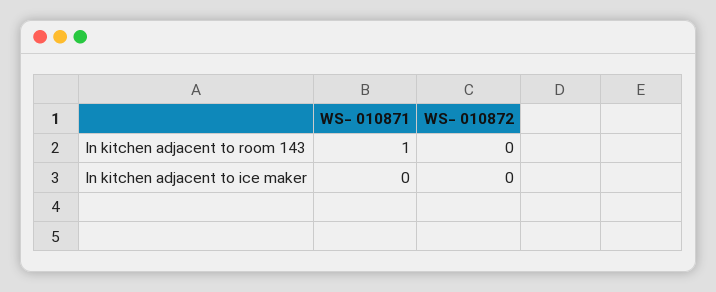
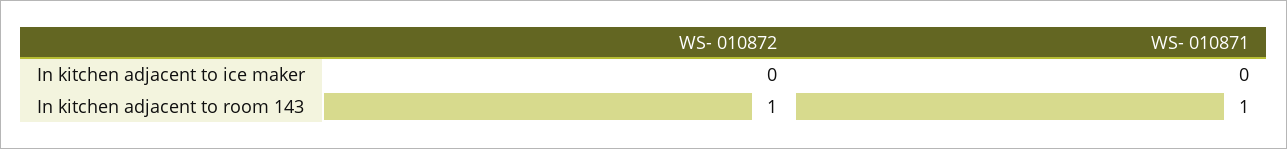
  {
    "WS- 010871": {
      "In kitchen adjacent to room 143": 1,
      "In kitchen adjacent to ice maker": 0
    },
    "WS- 010872": {
-     "In kitchen adjacent to room 143": 0,
+     "In kitchen adjacent to room 143": 1,
      "In kitchen adjacent to ice maker": 0
    }
  }

